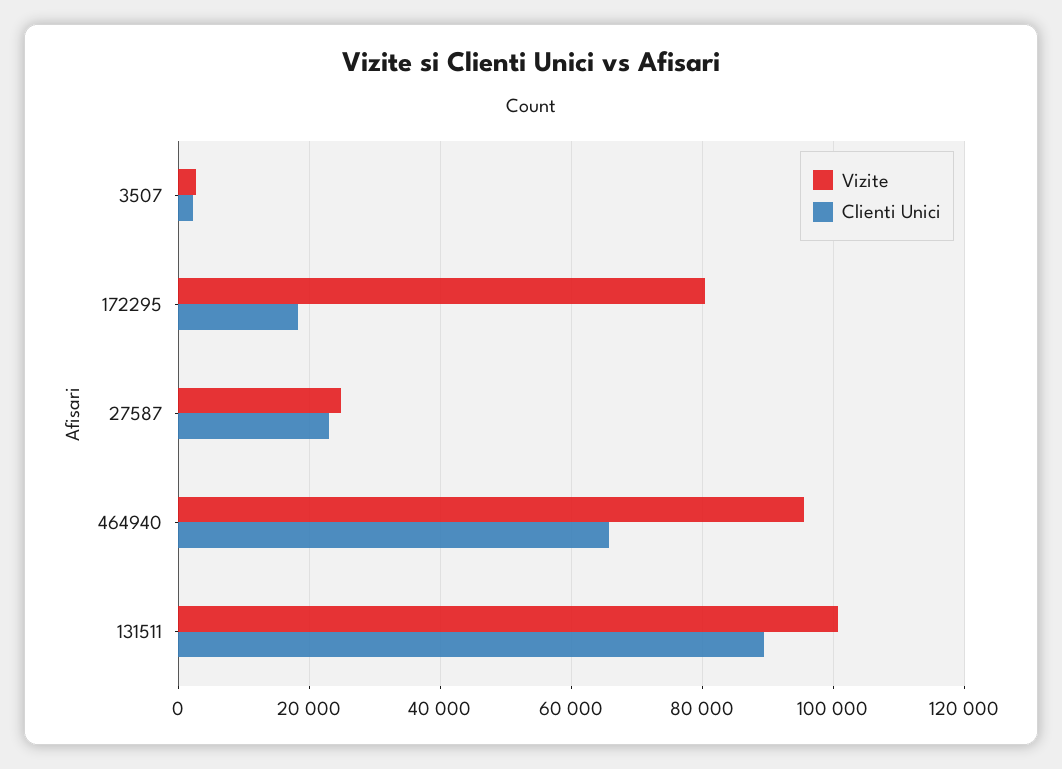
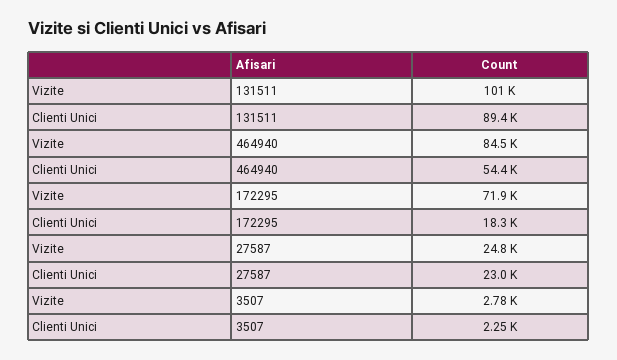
  {
    "Vizite": {
      "3507": 2780,
-     "172295": 80000,
+     "172295": 71900,
      "27587": 24800,
-     "464940": 96000,
+     "464940": 84500,
      "131511": 101000
    },
    "Clienti Unici": {
      "3507": 2250,
      "172295": 18300,
      "27587": 23000,
-     "464940": 66000,
+     "464940": 54400,
      "131511": 89400
    }
  }

